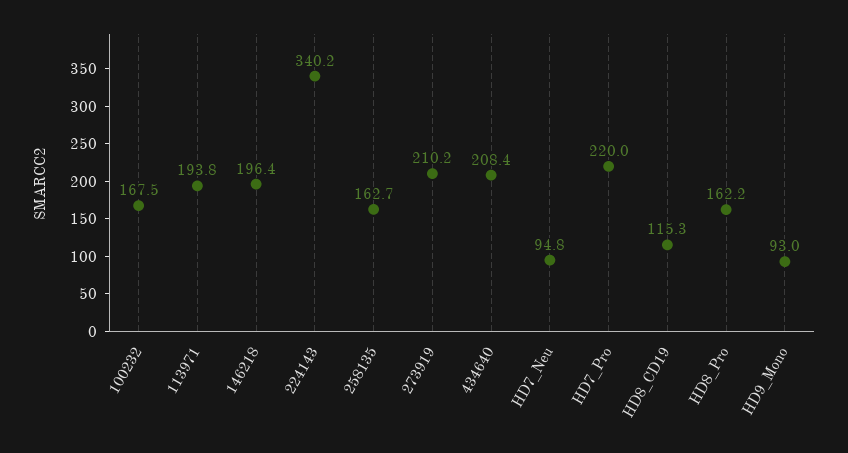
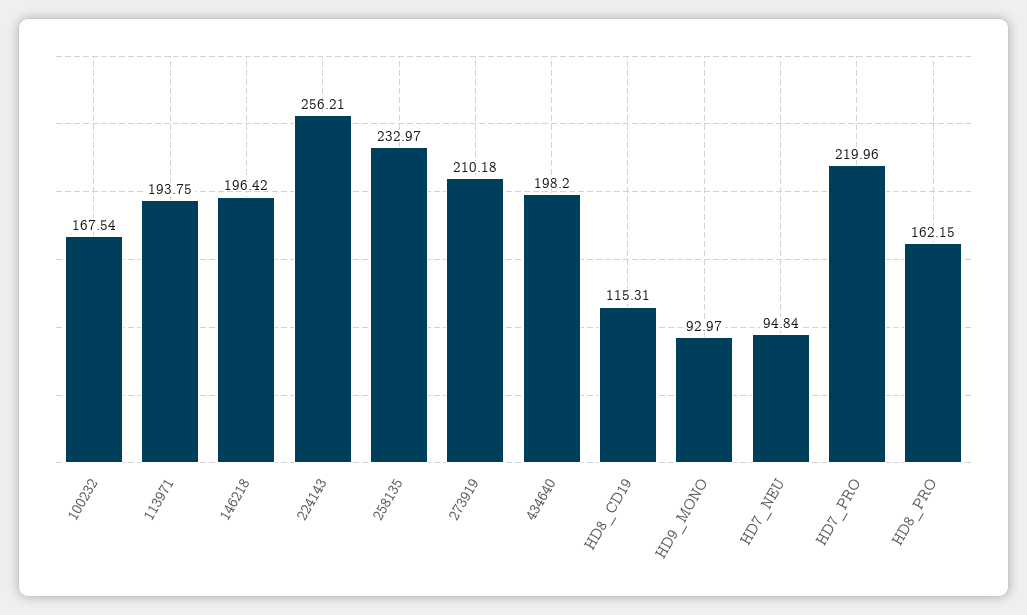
  {
    "100232": 167.54,
    "113971": 193.75,
    "146218": 196.42,
-   "224143": 340.2,
+   "224143": 256.21,
-   "258135": 162.7,
+   "258135": 232.97,
    "273919": 210.18,
-   "434640": 208.4,
+   "434640": 198.2,
    "HD7_Neu": 94.84,
    "HD7_Pro": 219.96,
    "HD8_CD19": 115.31,
    "HD8_Pro": 162.15,
    "HD9_Mono": 92.97
  }

